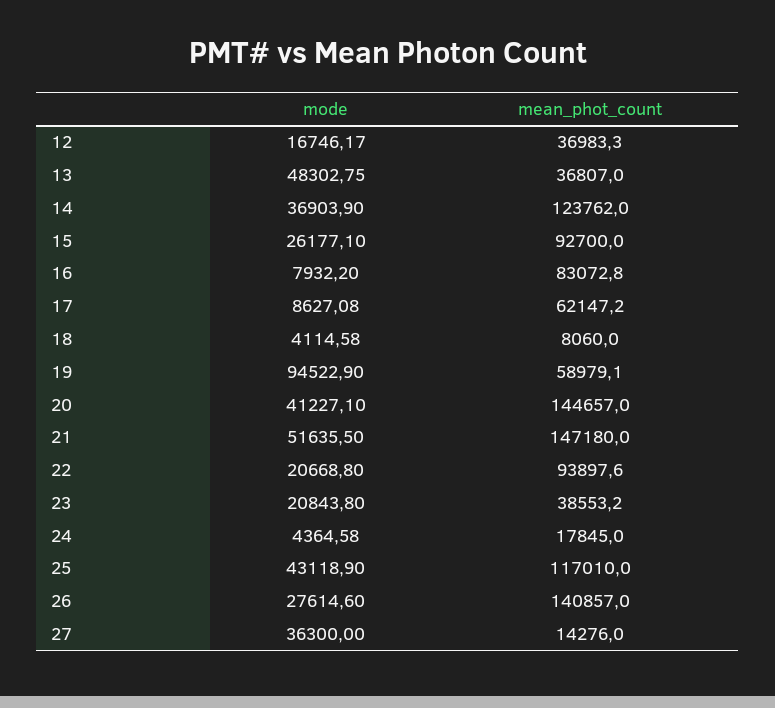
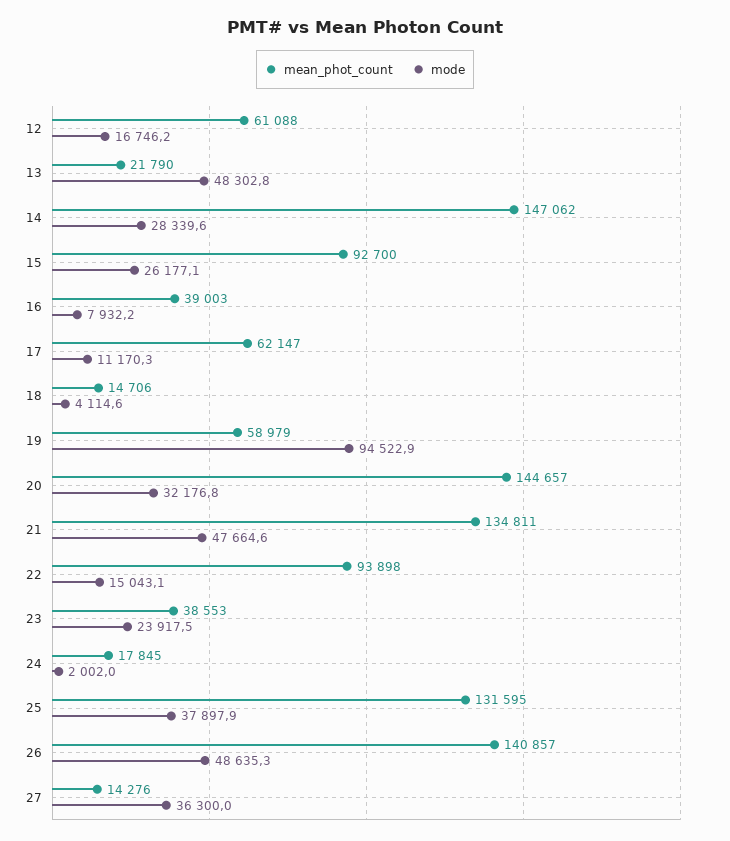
  {
    "mode": {
      "12": 16746.17,
      "13": 48302.75,
-     "14": 36903.9,
+     "14": 28339.6,
      "15": 26177.1,
      "16": 7932.2,
-     "17": 8627.08,
+     "17": 11170.3,
      "18": 4114.58,
      "19": 94522.9,
-     "20": 41227.1,
+     "20": 32176.8,
-     "21": 51635.5,
+     "21": 47664.6,
-     "22": 20668.8,
+     "22": 15043.1,
-     "23": 20843.8,
+     "23": 23917.5,
-     "24": 4364.58,
+     "24": 2002,
-     "25": 43118.9,
+     "25": 37897.9,
-     "26": 27614.6,
+     "26": 48635.3,
      "27": 36300
    },
    "mean_phot_count": {
-     "12": 36983.3,
+     "12": 61088,
-     "13": 36807,
+     "13": 21790,
-     "14": 123762,
+     "14": 147062,
      "15": 92700,
-     "16": 83072.8,
+     "16": 39003,
      "17": 62147.2,
-     "18": 8060,
+     "18": 14706,
      "19": 58979.1,
      "20": 144657,
-     "21": 147180,
+     "21": 134811,
      "22": 93897.6,
      "23": 38553.2,
      "24": 17845,
-     "25": 117010,
+     "25": 131595,
      "26": 140857,
      "27": 14276
    }
  }

